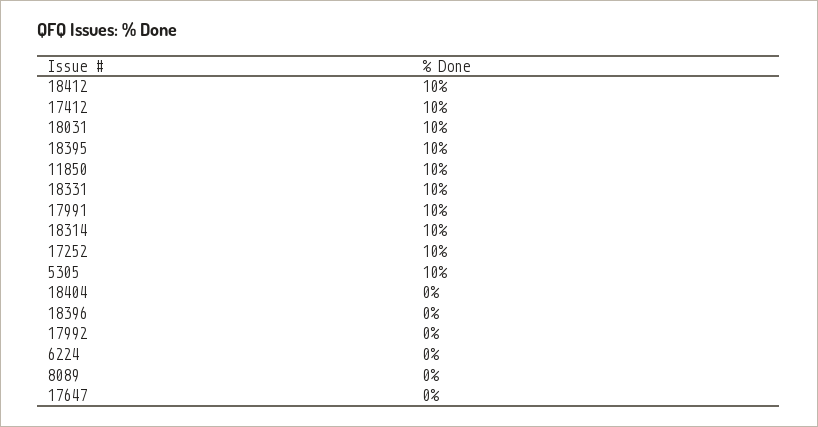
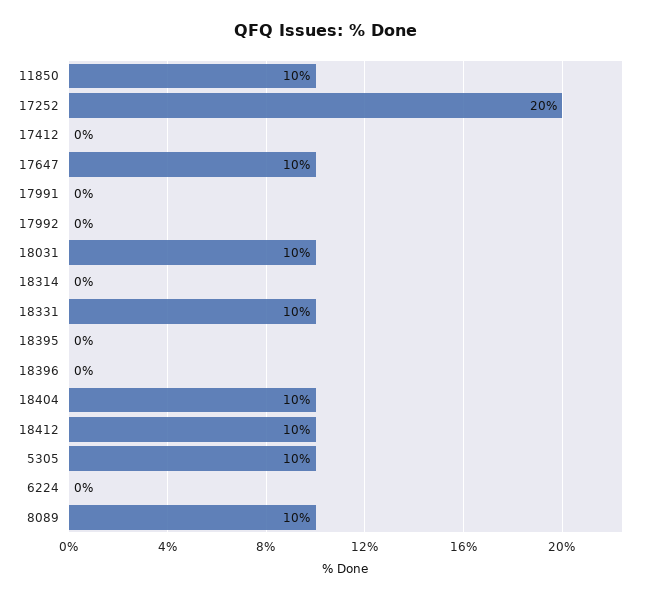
  {
    "18412": 10,
-   "17412": 10,
+   "17412": 0,
    "18031": 10,
-   "18395": 10,
+   "18395": 0,
    "11850": 10,
    "18331": 10,
-   "17991": 10,
+   "17991": 0,
-   "18314": 10,
+   "18314": 0,
-   "17252": 10,
+   "17252": 20,
    "5305": 10,
-   "18404": 0,
+   "18404": 10,
    "18396": 0,
    "17992": 0,
    "6224": 0,
-   "8089": 0,
+   "8089": 10,
-   "17647": 0
+   "17647": 10
  }

